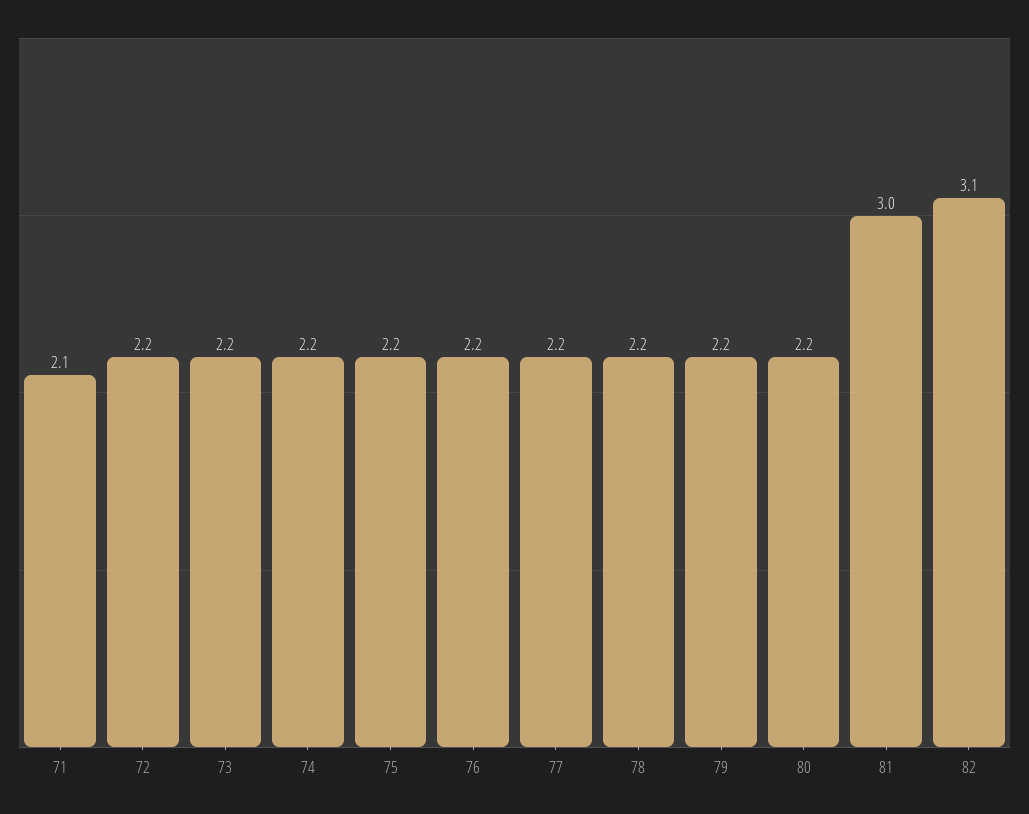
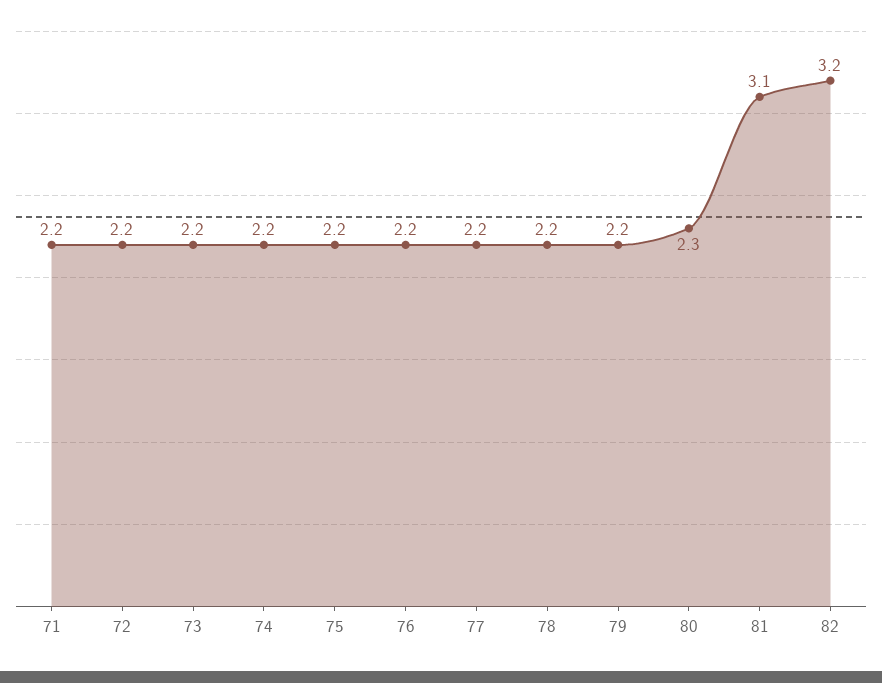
  {
-   "71": 2.1,
+   "71": 2.2,
    "72": 2.2,
    "73": 2.2,
    "74": 2.2,
    "75": 2.2,
    "76": 2.2,
    "77": 2.2,
    "78": 2.2,
    "79": 2.2,
-   "80": 2.2,
+   "80": 2.3,
-   "81": 3,
+   "81": 3.1,
-   "82": 3.1
+   "82": 3.2
  }

